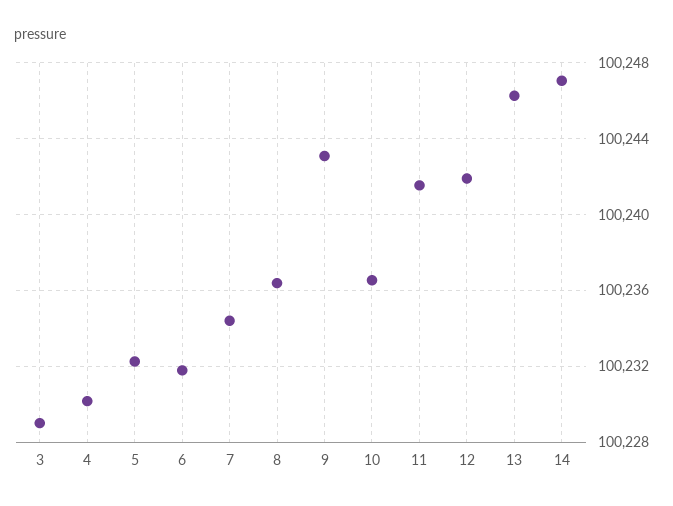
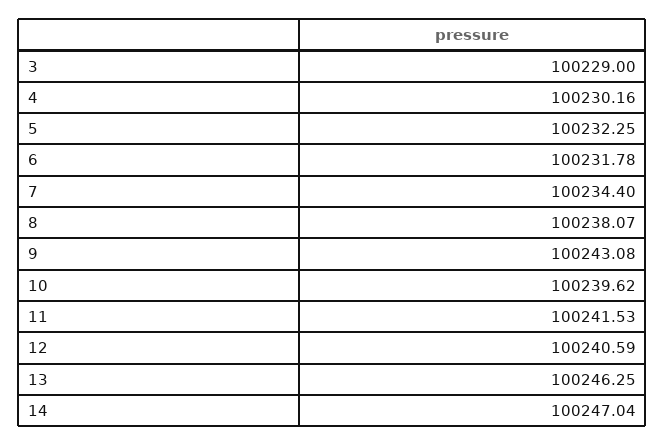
  {
    "3": 100229,
    "4": 100230.16,
    "5": 100232.25,
    "6": 100231.78,
    "7": 100234.4,
-   "8": 100236.5,
+   "8": 100238.07,
    "9": 100243.08,
-   "10": 100236.5,
+   "10": 100239.62,
    "11": 100241.53,
-   "12": 100242,
+   "12": 100240.59,
    "13": 100246.25,
    "14": 100247.04
  }

